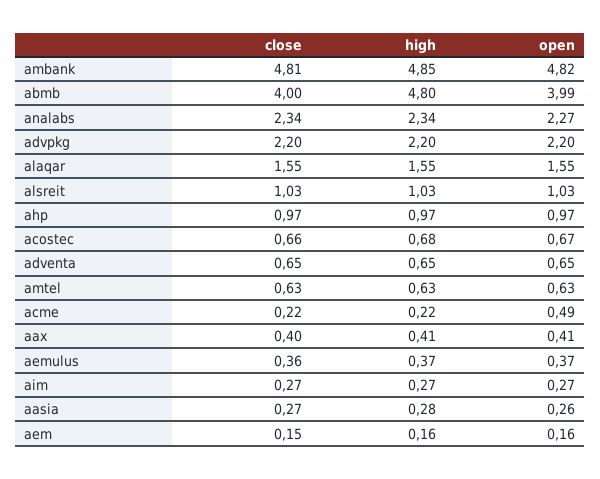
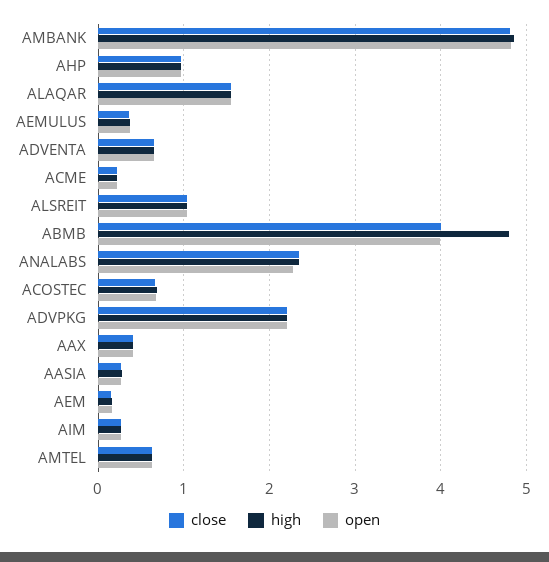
  {
    "close": {
      "ambank": 4.81,
      "abmb": 4,
      "analabs": 2.34,
      "advpkg": 2.2,
      "alaqar": 1.55,
      "alsreit": 1.03,
      "ahp": 0.97,
      "acostec": 0.66,
      "adventa": 0.65,
      "amtel": 0.63,
      "acme": 0.22,
      "aax": 0.4,
      "aemulus": 0.36,
      "aim": 0.27,
      "aasia": 0.27,
      "aem": 0.15
    },
    "high": {
      "ambank": 4.85,
      "abmb": 4.8,
      "analabs": 2.34,
      "advpkg": 2.2,
      "alaqar": 1.55,
      "alsreit": 1.03,
      "ahp": 0.97,
      "acostec": 0.68,
      "adventa": 0.65,
      "amtel": 0.63,
      "acme": 0.22,
      "aax": 0.41,
      "aemulus": 0.37,
      "aim": 0.27,
      "aasia": 0.28,
      "aem": 0.16
    },
    "open": {
      "ambank": 4.82,
      "abmb": 3.99,
      "analabs": 2.27,
      "advpkg": 2.2,
      "alaqar": 1.55,
      "alsreit": 1.03,
      "ahp": 0.97,
      "acostec": 0.67,
      "adventa": 0.65,
      "amtel": 0.63,
-     "acme": 0.49,
+     "acme": 0.2,
      "aax": 0.41,
      "aemulus": 0.37,
      "aim": 0.27,
      "aasia": 0.26,
      "aem": 0.16
    }
  }

